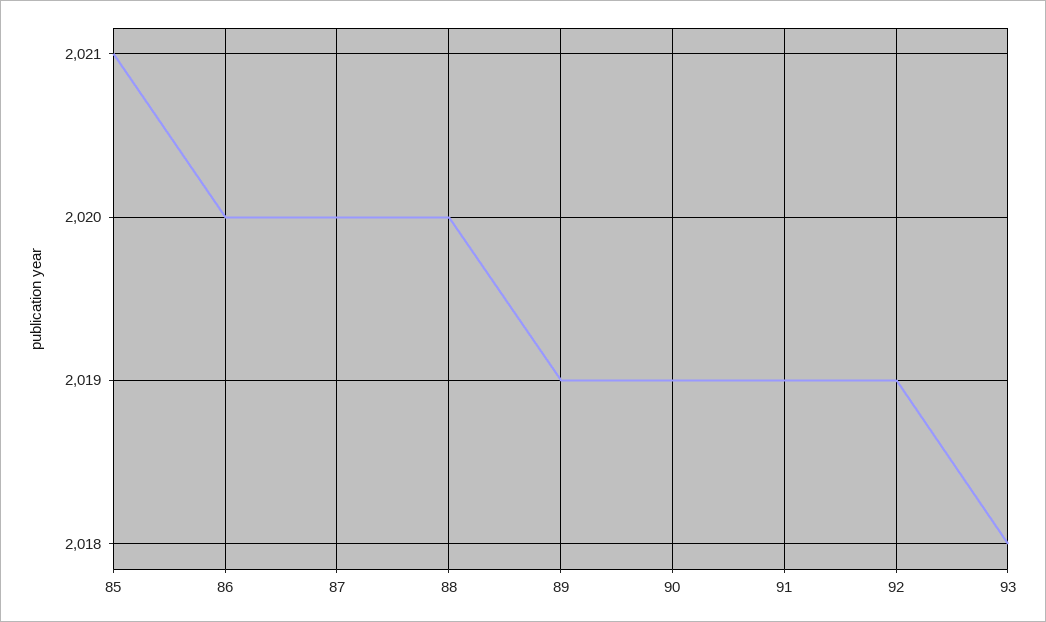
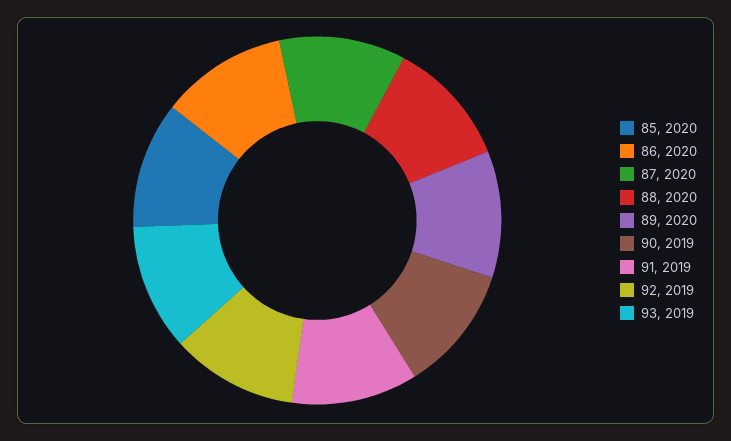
  {
-   "85": 2021,
+   "85": 2020,
    "86": 2020,
    "87": 2020,
    "88": 2020,
-   "89": 2019,
+   "89": 2020,
    "90": 2019,
    "91": 2019,
    "92": 2019,
-   "93": 2018
+   "93": 2019
  }

